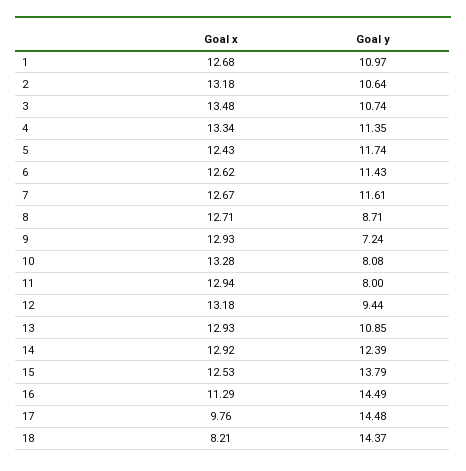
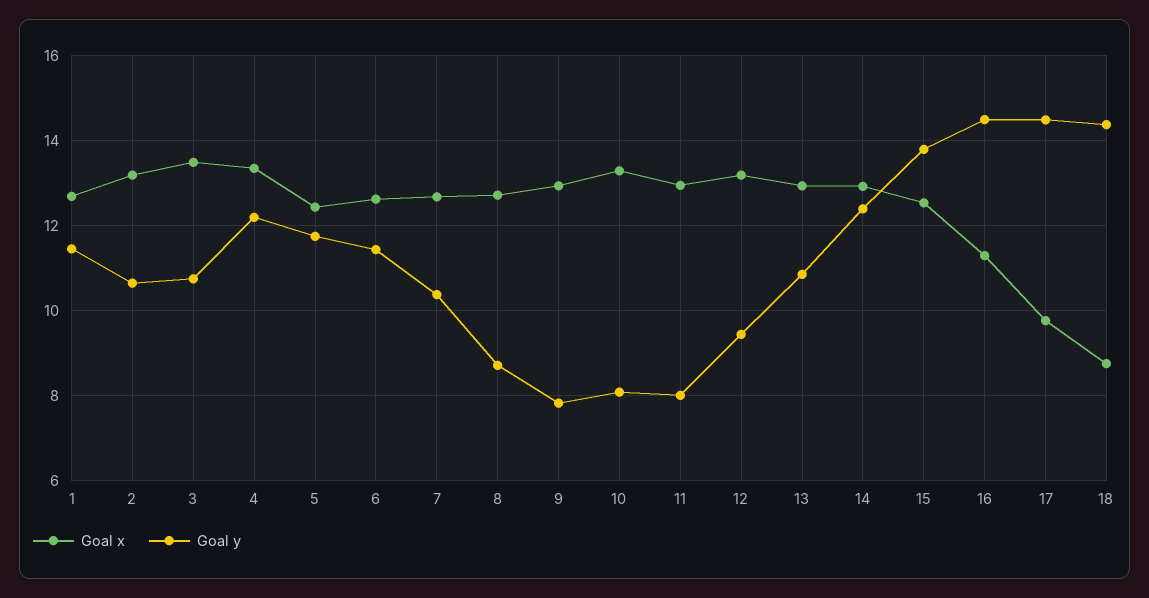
  {
    "Goal x": {
      "1": 12.68,
      "2": 13.18,
      "3": 13.48,
      "4": 13.34,
      "5": 12.43,
      "6": 12.62,
      "7": 12.67,
      "8": 12.71,
      "9": 12.93,
      "10": 13.28,
      "11": 12.94,
      "12": 13.18,
      "13": 12.93,
      "14": 12.92,
      "15": 12.53,
      "16": 11.29,
      "17": 9.76,
-     "18": 8.21
+     "18": 8.8
    },
    "Goal y": {
-     "1": 10.97,
+     "1": 11.4,
      "2": 10.64,
      "3": 10.74,
-     "4": 11.35,
+     "4": 12.2,
      "5": 11.74,
      "6": 11.43,
-     "7": 11.61,
+     "7": 10.4,
      "8": 8.71,
-     "9": 7.24,
+     "9": 7.8,
      "10": 8.08,
      "11": 8,
      "12": 9.44,
      "13": 10.85,
      "14": 12.39,
      "15": 13.79,
      "16": 14.49,
      "17": 14.48,
      "18": 14.37
    }
  }

